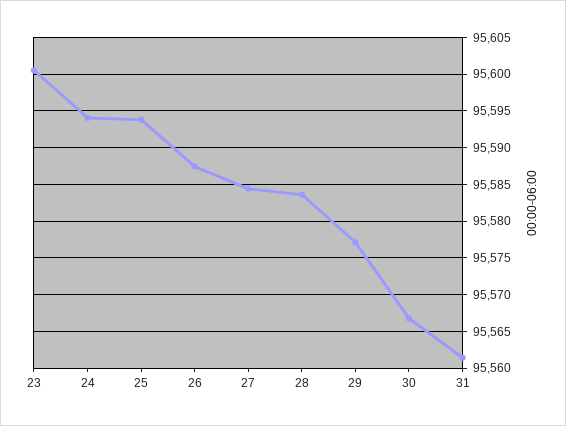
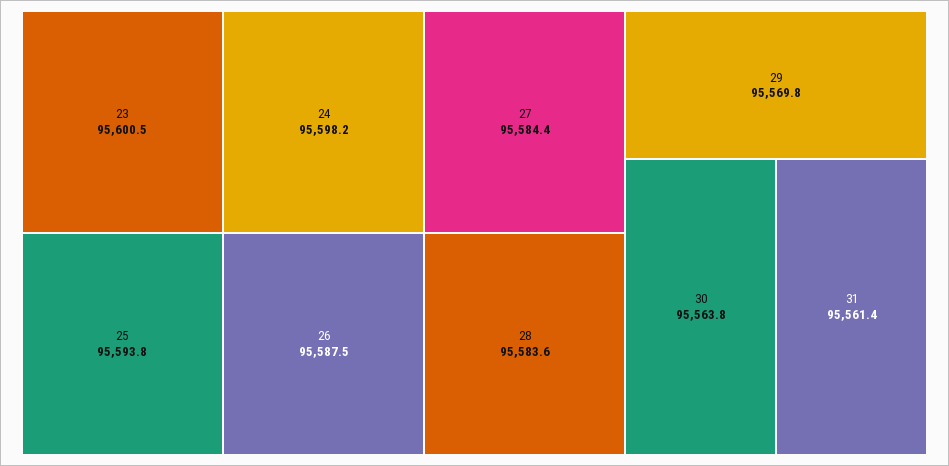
  {
    "23": 95600.5,
-   "24": 95594,
+   "24": 95598.2,
    "25": 95593.8,
    "26": 95587.5,
    "27": 95584.4,
    "28": 95583.6,
-   "29": 95577,
+   "29": 95569.8,
-   "30": 95567,
+   "30": 95563.8,
    "31": 95561.4
  }

